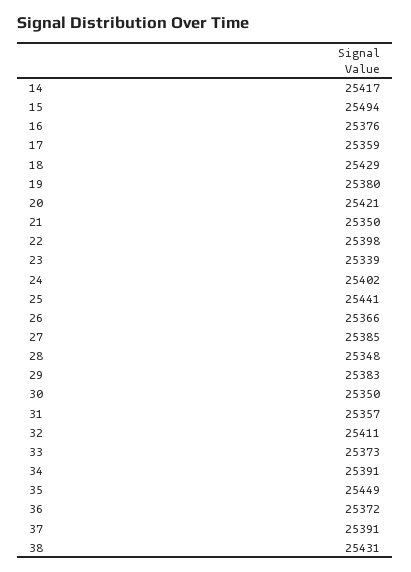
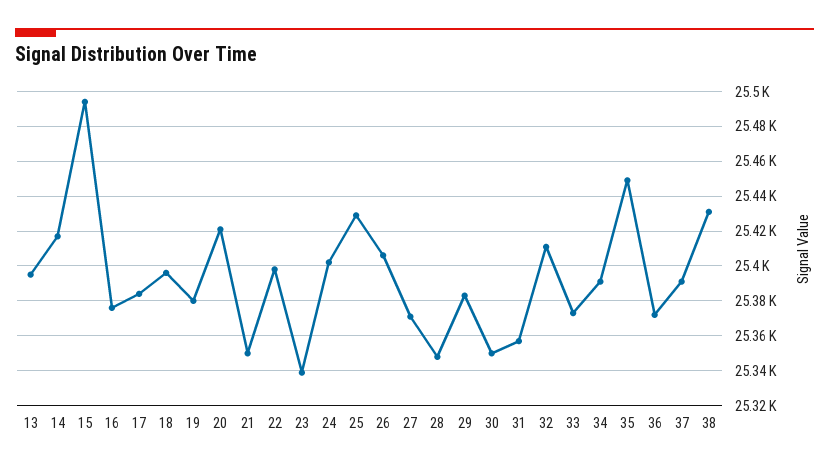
  {
    "14": 25417,
    "15": 25494,
    "16": 25376,
-   "17": 25359,
+   "17": 25385,
-   "18": 25429,
+   "18": 25395,
    "19": 25380,
    "20": 25421,
    "21": 25350,
    "22": 25398,
    "23": 25339,
    "24": 25402,
-   "25": 25441,
+   "25": 25430,
-   "26": 25366,
+   "26": 25405,
-   "27": 25385,
+   "27": 25370,
    "28": 25348,
    "29": 25383,
    "30": 25350,
    "31": 25357,
    "32": 25411,
    "33": 25373,
    "34": 25391,
    "35": 25449,
    "36": 25372,
    "37": 25391,
-   "38": 25431
+   "38": 25431,
+   "13": 25395
  }

